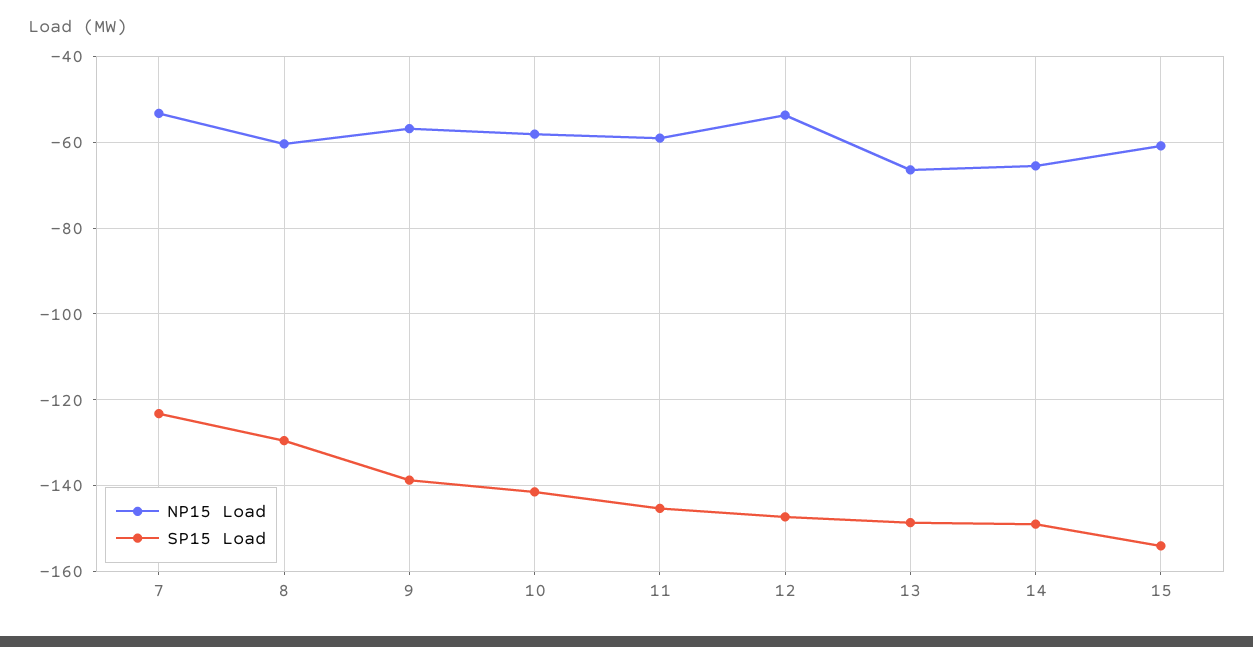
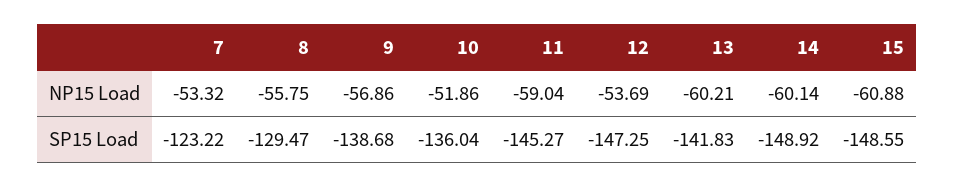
  {
    "NP15 Load": {
      "7": -53.32,
-     "8": -60,
+     "8": -55.75,
      "9": -56.86,
-     "10": -58,
+     "10": -51.86,
      "11": -59.04,
      "12": -53.69,
-     "13": -66,
+     "13": -60.21,
-     "14": -66,
+     "14": -60.14,
      "15": -60.88
    },
    "SP15 Load": {
      "7": -123.22,
      "8": -129.47,
      "9": -138.68,
-     "10": -142,
+     "10": -136.04,
      "11": -145.27,
      "12": -147.25,
-     "13": -148,
+     "13": -141.83,
      "14": -148.92,
-     "15": -154
+     "15": -148.55
    }
  }

